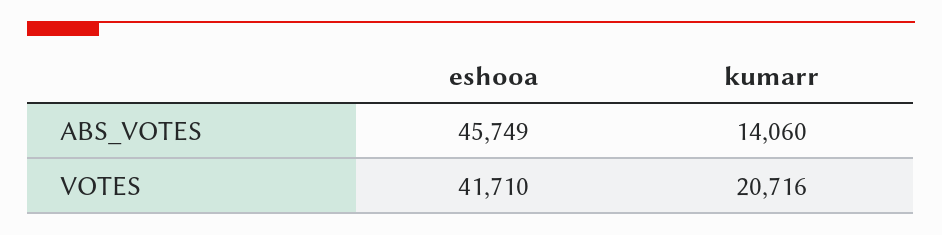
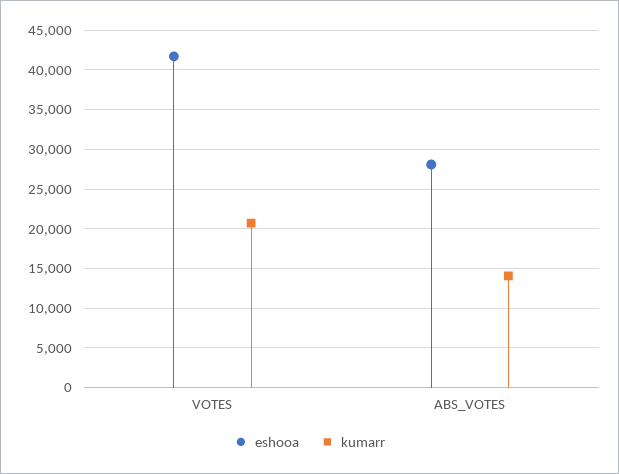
  {
    "eshooa": {
-     "ABS_VOTES": 45749,
+     "ABS_VOTES": 28000,
      "VOTES": 41710
    },
    "kumarr": {
      "ABS_VOTES": 14060,
      "VOTES": 20716
    }
  }

